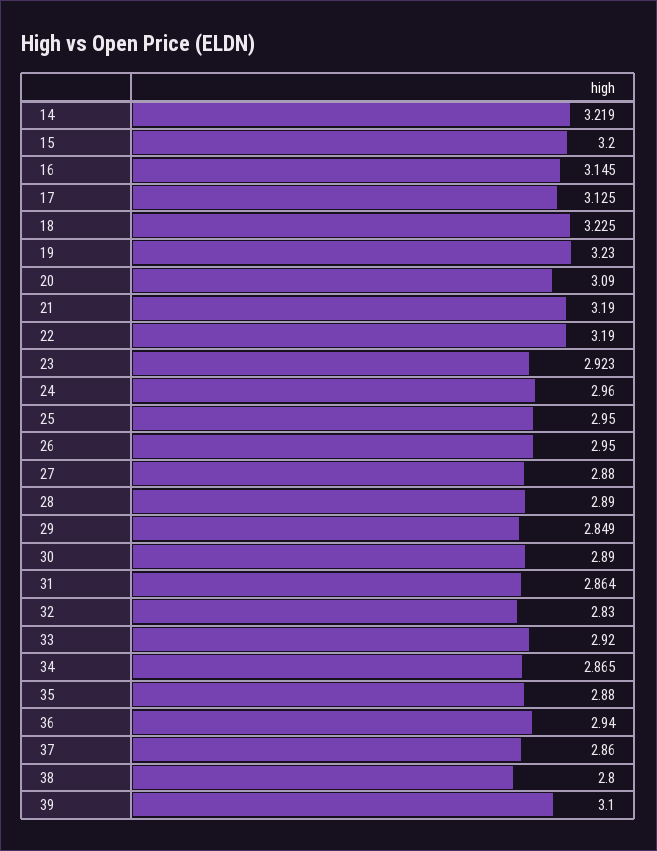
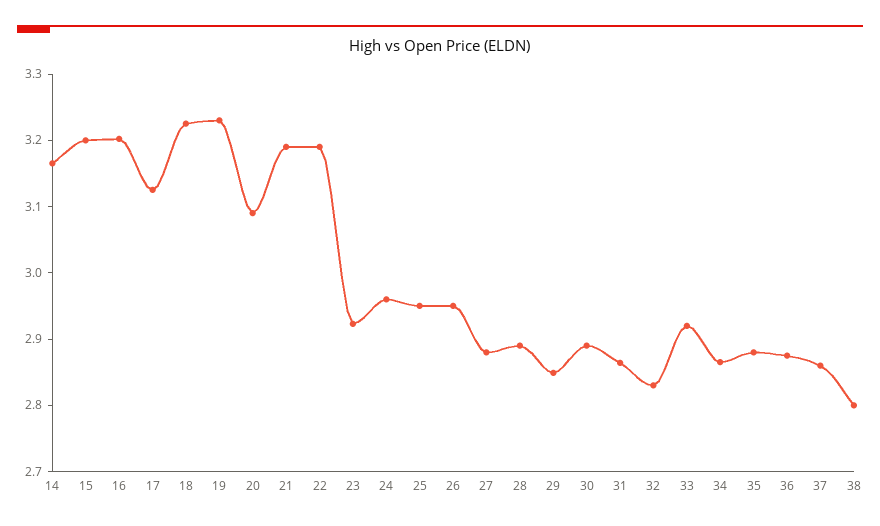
  {
-   "14": 3.219,
+   "14": 3.16,
    "15": 3.2,
-   "16": 3.145,
+   "16": 3.2,
    "17": 3.125,
    "18": 3.225,
    "19": 3.23,
    "20": 3.09,
    "21": 3.19,
    "22": 3.19,
    "23": 2.923,
    "24": 2.96,
    "25": 2.95,
    "26": 2.95,
    "27": 2.88,
    "28": 2.89,
    "29": 2.849,
    "30": 2.89,
    "31": 2.864,
    "32": 2.83,
    "33": 2.92,
    "34": 2.865,
    "35": 2.88,
-   "36": 2.94,
+   "36": 2.88,
    "37": 2.86,
-   "38": 2.8,
+   "38": 2.8
-   "39": 3.1
  }

